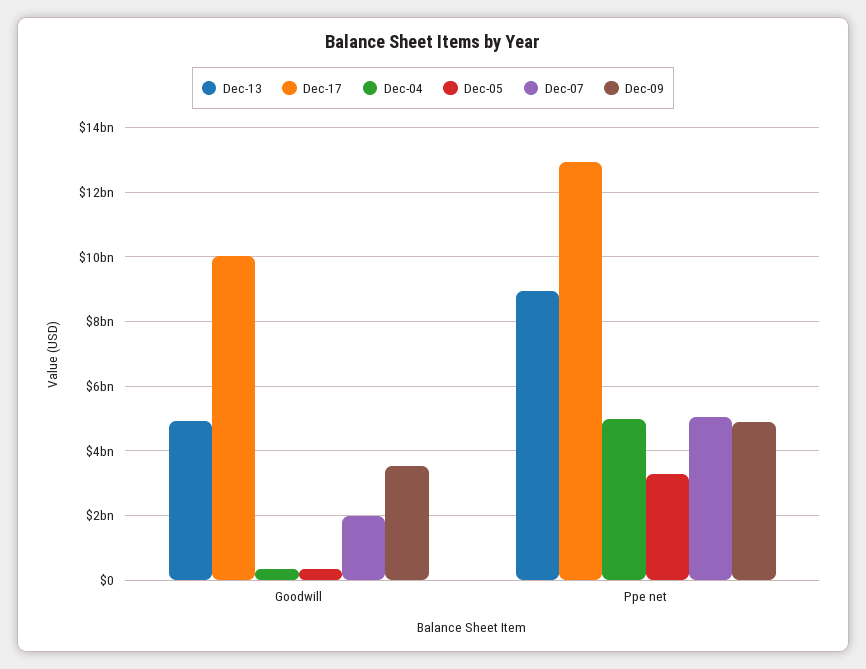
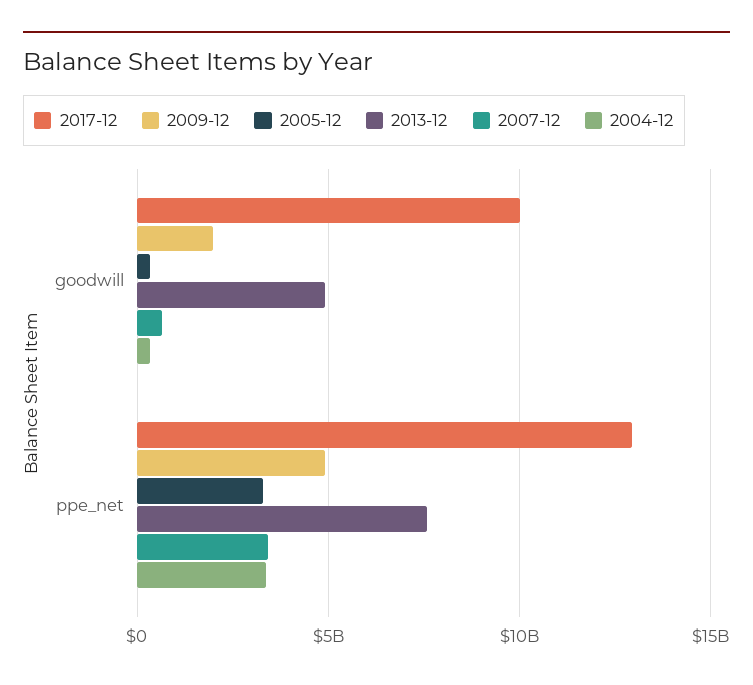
  {
    "Dec-13": {
      "Goodwill": 5000000000,
-     "Ppe net": 9000000000
+     "Ppe net": 7500000000
    },
    "Dec-17": {
      "Goodwill": 10000000000,
      "Ppe net": 13000000000
    },
    "Dec-04": {
      "Goodwill": 400000000,
-     "Ppe net": 5000000000
+     "Ppe net": 3500000000
    },
    "Dec-05": {
      "Goodwill": 400000000,
      "Ppe net": 3200000000
    },
    "Dec-07": {
-     "Goodwill": 2000000000,
+     "Goodwill": 500000000,
-     "Ppe net": 5000000000
+     "Ppe net": 3500000000
    },
    "Dec-09": {
-     "Goodwill": 3600000000,
+     "Goodwill": 2000000000,
      "Ppe net": 4800000000
    }
  }

